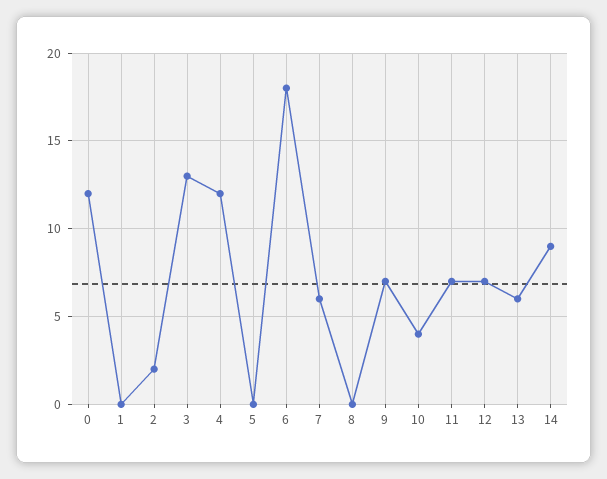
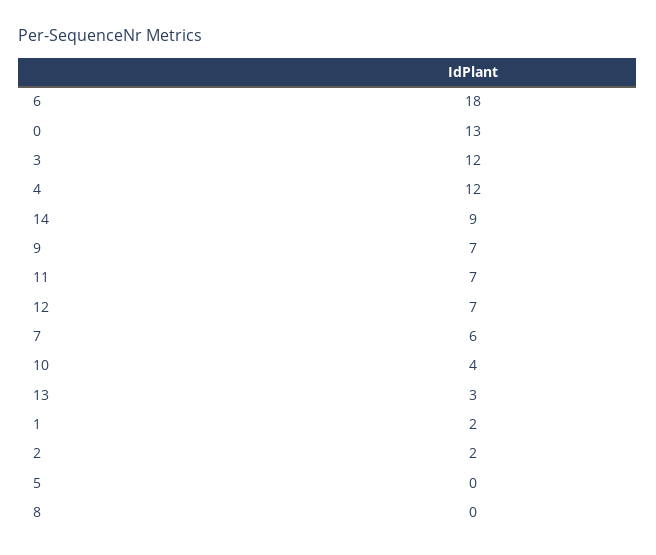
  {
-   "0": 12,
+   "0": 13,
-   "1": 0,
+   "1": 2,
    "2": 2,
-   "3": 13,
+   "3": 12,
    "4": 12,
    "5": 0,
    "6": 18,
    "7": 6,
    "8": 0,
    "9": 7,
    "10": 4,
    "11": 7,
    "12": 7,
-   "13": 6,
+   "13": 3,
    "14": 9
  }

